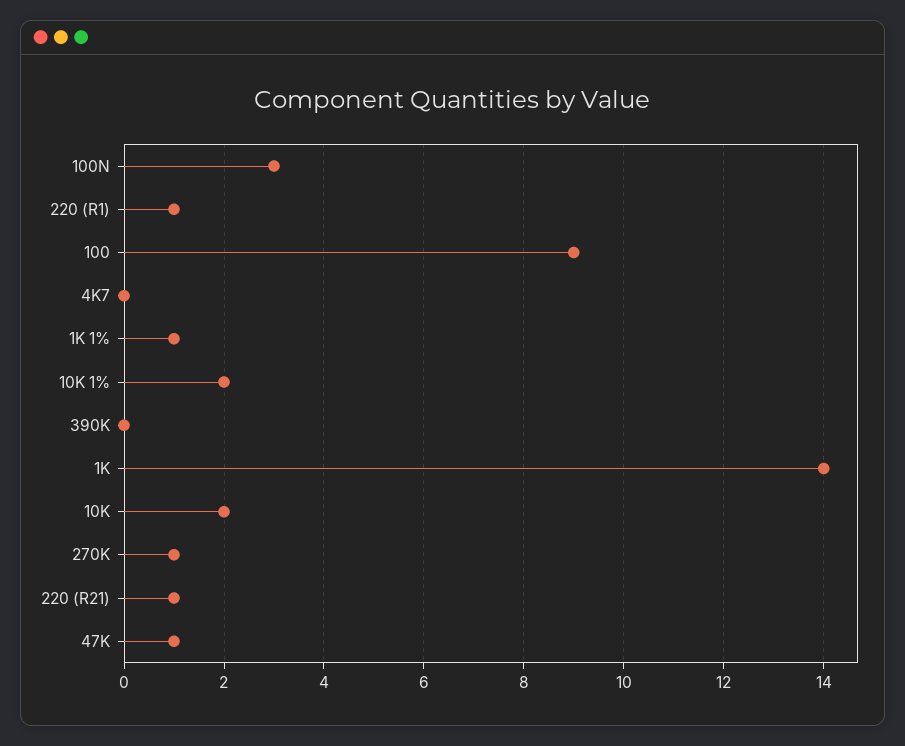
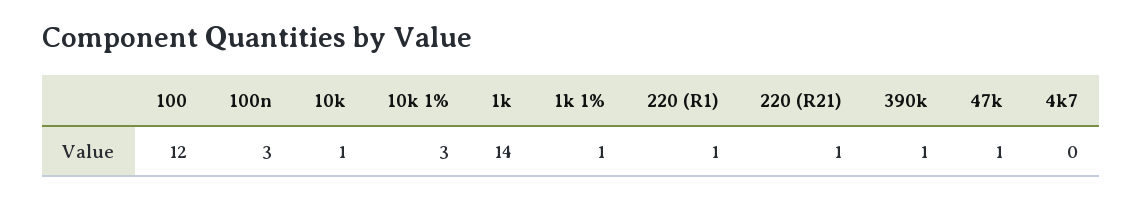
  {
    "100N": 3,
    "220 (R1)": 1,
-   "100": 9,
+   "100": 12,
    "4K7": 0,
    "1K 1%": 1,
-   "10K 1%": 2,
+   "10K 1%": 3,
-   "390K": 0,
+   "390K": 1,
    "1K": 14,
-   "10K": 2,
+   "10K": 1,
-   "270K": 1,
    "220 (R21)": 1,
    "47K": 1
  }

